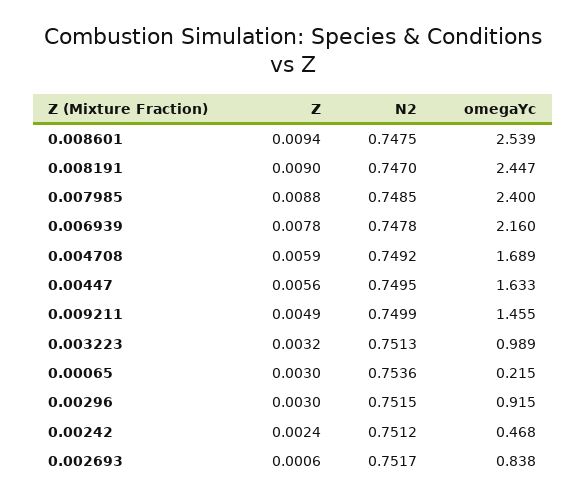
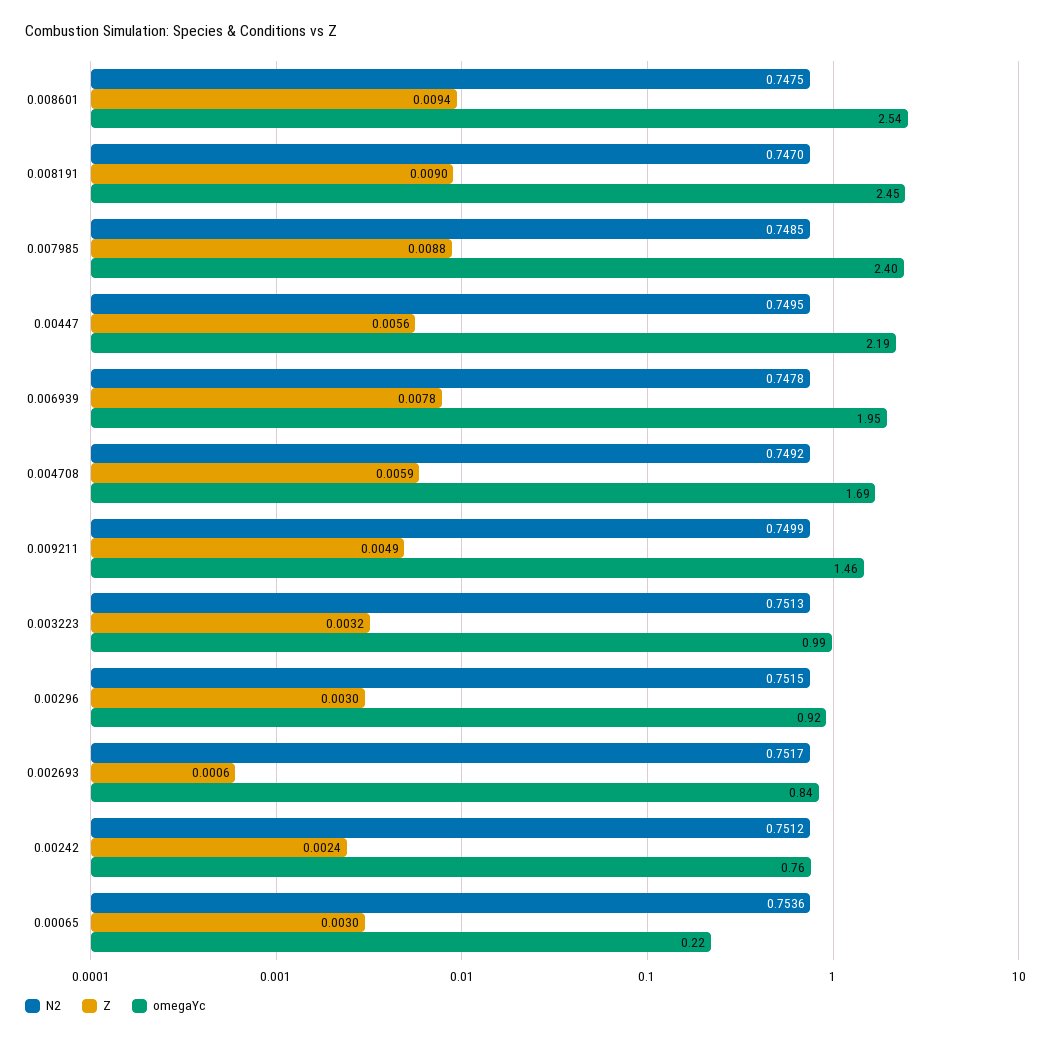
  {
    "Z": {
      "0.008601": 0.0094,
      "0.008191": 0.009,
      "0.007985": 0.0088,
      "0.006939": 0.0078,
      "0.004708": 0.0059,
      "0.00447": 0.0056,
      "0.009211": 0.0049,
      "0.003223": 0.0032,
      "0.00065": 0.003,
      "0.00296": 0.003,
      "0.00242": 0.0024,
      "0.002693": 0.0006
    },
    "N2": {
      "0.008601": 0.7475,
      "0.008191": 0.747,
      "0.007985": 0.7485,
      "0.006939": 0.7478,
      "0.004708": 0.7492,
      "0.00447": 0.7495,
      "0.009211": 0.7499,
      "0.003223": 0.7513,
      "0.00065": 0.7536,
      "0.00296": 0.7515,
      "0.00242": 0.7512,
      "0.002693": 0.7517
    },
    "omegaYc": {
      "0.008601": 2.539,
      "0.008191": 2.447,
      "0.007985": 2.4,
-     "0.006939": 2.16,
+     "0.006939": 1.95,
      "0.004708": 1.689,
-     "0.00447": 1.633,
+     "0.00447": 2.19,
      "0.009211": 1.455,
      "0.003223": 0.989,
      "0.00065": 0.215,
      "0.00296": 0.915,
-     "0.00242": 0.468,
+     "0.00242": 0.76,
      "0.002693": 0.838
    }
  }

